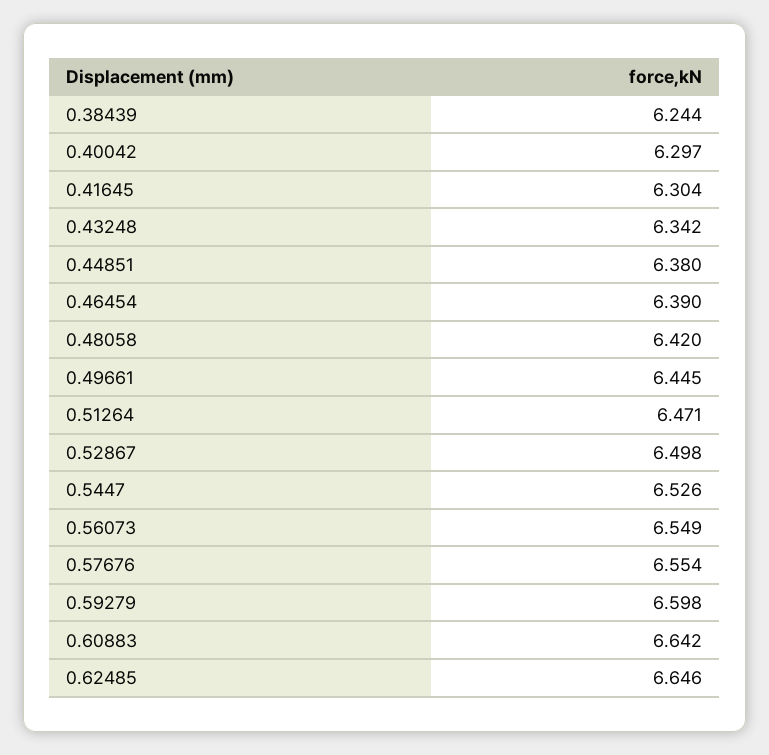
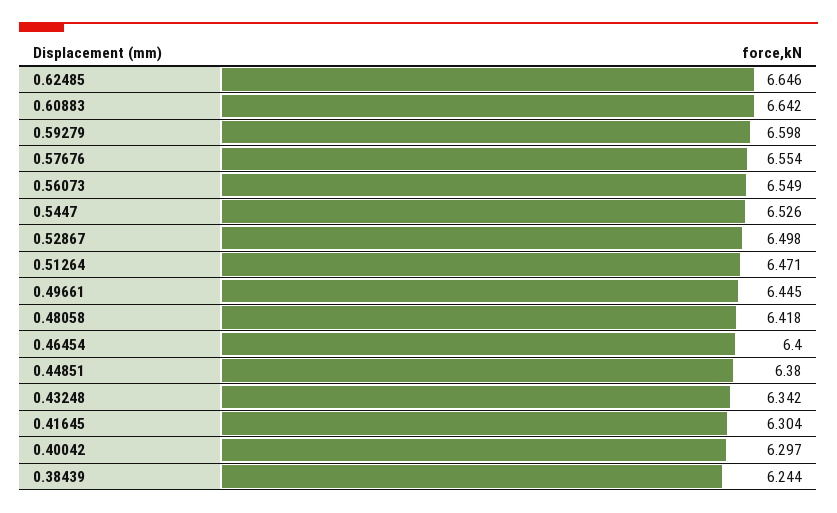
  {
    "0.38439": 6.244,
    "0.40042": 6.297,
    "0.41645": 6.304,
    "0.43248": 6.342,
    "0.44851": 6.38,
-   "0.46454": 6.39,
+   "0.46454": 6.4,
-   "0.48058": 6.42,
+   "0.48058": 6.418,
    "0.49661": 6.445,
    "0.51264": 6.471,
    "0.52867": 6.498,
    "0.5447": 6.526,
    "0.56073": 6.549,
    "0.57676": 6.554,
    "0.59279": 6.598,
    "0.60883": 6.642,
    "0.62485": 6.646
  }

